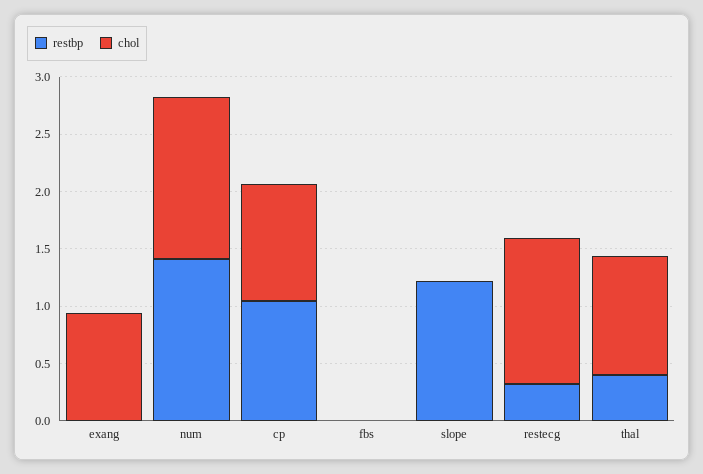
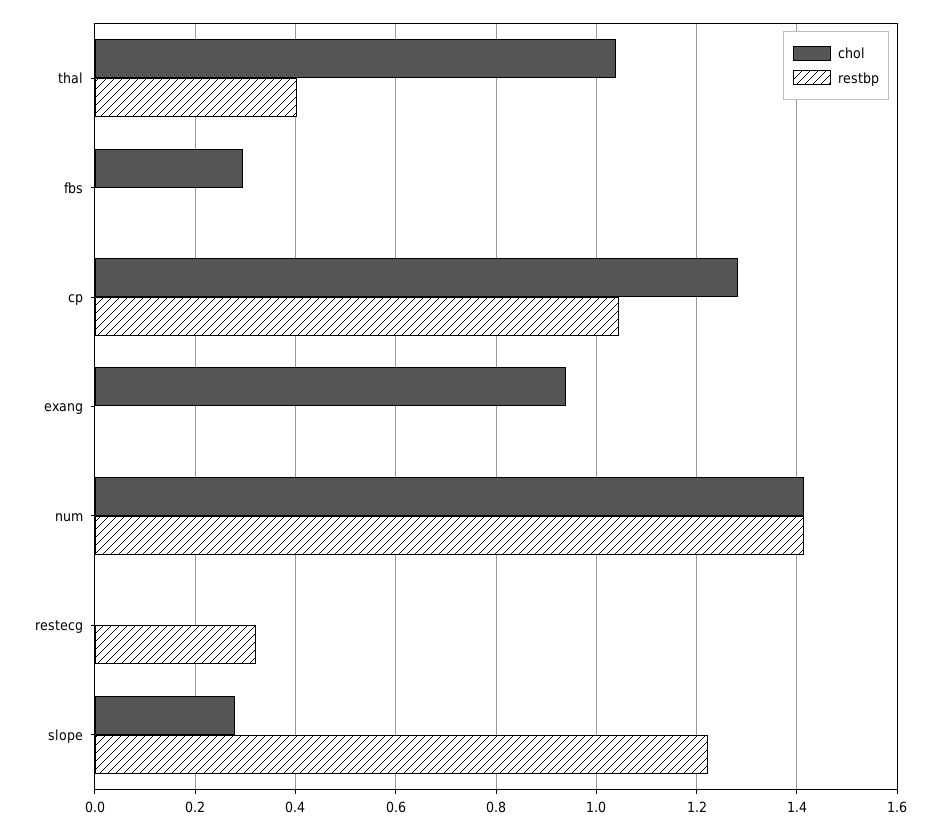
  {
    "restbp": {
      "exang": 0,
      "num": 1.42,
      "cp": 1.04,
      "fbs": 0,
      "slope": 1.22,
      "restecg": 0.32,
      "thal": 0.4
    },
    "chol": {
      "exang": 0.94,
      "num": 1.42,
-     "cp": 1,
+     "cp": 1.28,
-     "fbs": 0,
+     "fbs": 0.3,
-     "slope": 0,
+     "slope": 0.28,
-     "restecg": 1.3,
+     "restecg": 0,
      "thal": 1.04
    }
  }

